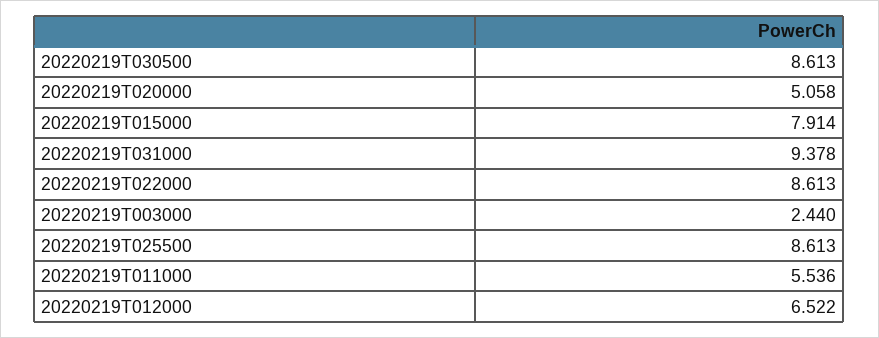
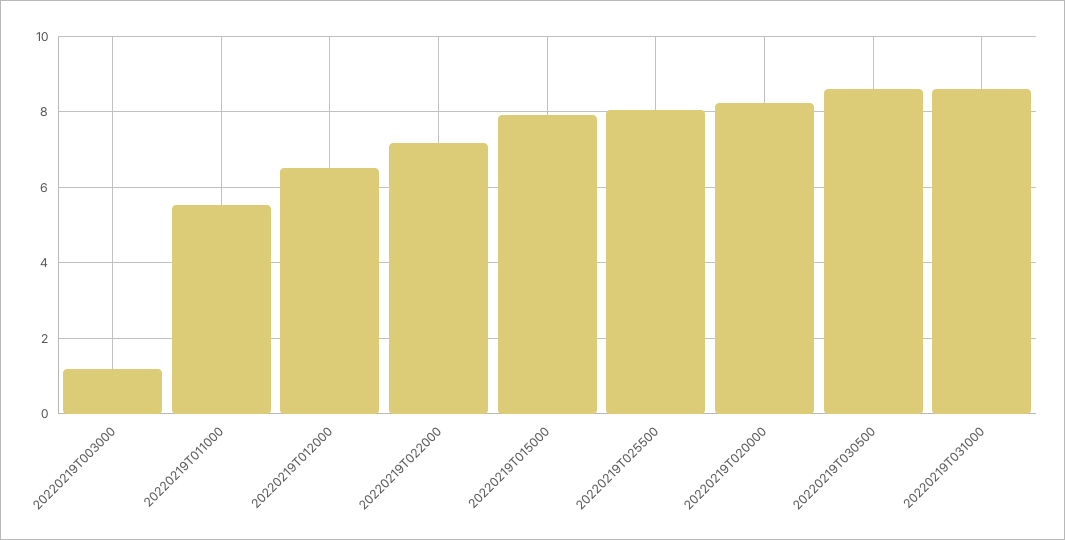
  {
    "20220219T030500": 8.613,
-   "20220219T020000": 5.058,
+   "20220219T020000": 8.2,
    "20220219T015000": 7.914,
-   "20220219T031000": 9.378,
+   "20220219T031000": 8.6,
-   "20220219T022000": 8.613,
+   "20220219T022000": 7.2,
-   "20220219T003000": 2.44,
+   "20220219T003000": 1.2,
-   "20220219T025500": 8.613,
+   "20220219T025500": 8,
    "20220219T011000": 5.536,
    "20220219T012000": 6.522
  }

